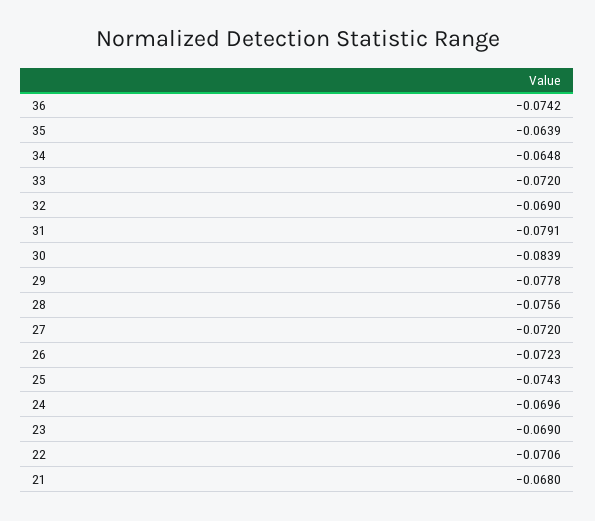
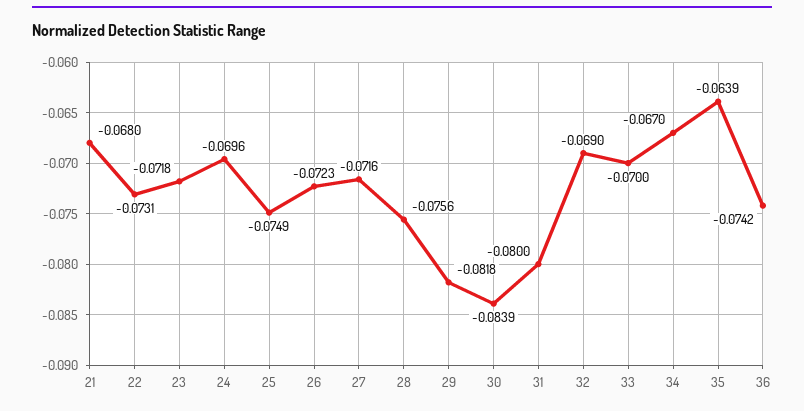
  {
    "36": -0.0742,
    "35": -0.0639,
-   "34": -0.0648,
+   "34": -0.067,
-   "33": -0.072,
+   "33": -0.07,
    "32": -0.069,
-   "31": -0.0791,
+   "31": -0.08,
    "30": -0.0839,
-   "29": -0.0778,
+   "29": -0.0818,
    "28": -0.0756,
-   "27": -0.072,
+   "27": -0.0716,
    "26": -0.0723,
-   "25": -0.0743,
+   "25": -0.0749,
    "24": -0.0696,
-   "23": -0.069,
+   "23": -0.0718,
-   "22": -0.0706,
+   "22": -0.0731,
    "21": -0.068
  }

